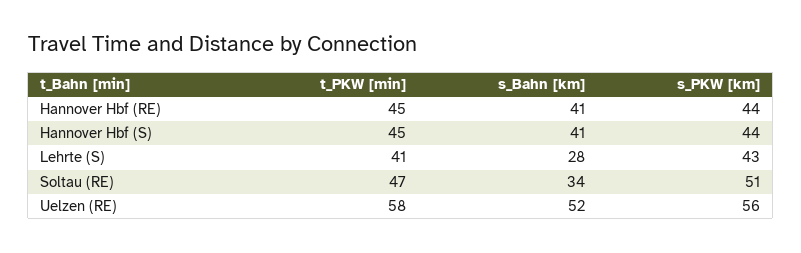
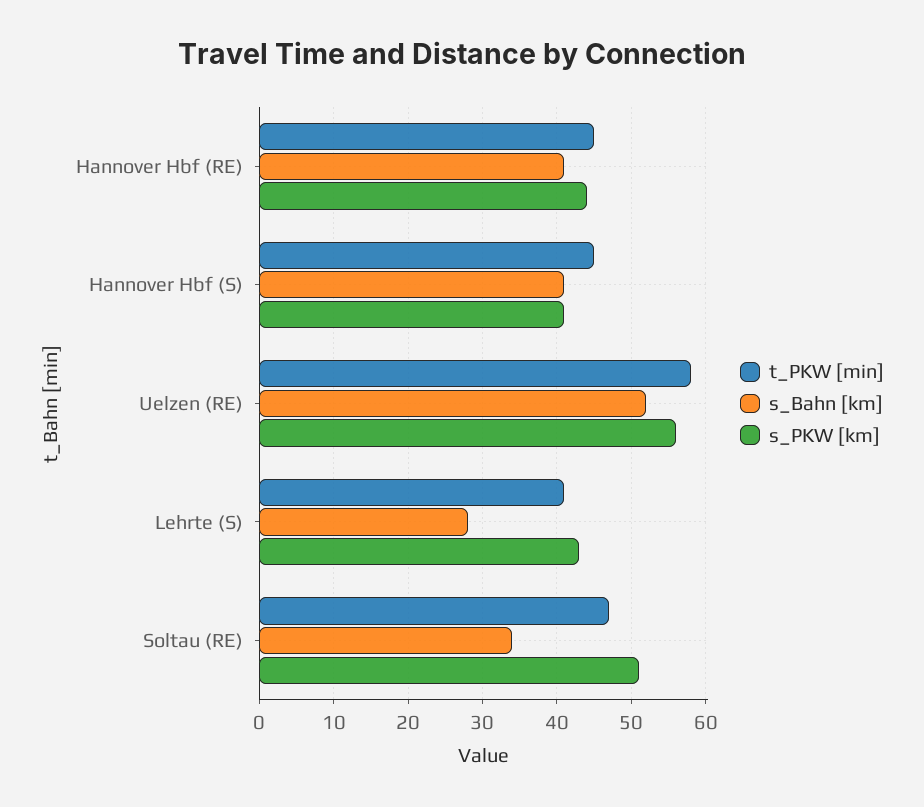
  {
    "t_PKW [min]": {
      "Hannover Hbf (RE)": 45,
      "Hannover Hbf (S)": 45,
      "Lehrte (S)": 41,
      "Soltau (RE)": 47,
      "Uelzen (RE)": 58
    },
    "s_Bahn [km]": {
      "Hannover Hbf (RE)": 41,
      "Hannover Hbf (S)": 41,
      "Lehrte (S)": 28,
      "Soltau (RE)": 34,
      "Uelzen (RE)": 52
    },
    "s_PKW [km]": {
      "Hannover Hbf (RE)": 44,
-     "Hannover Hbf (S)": 44,
+     "Hannover Hbf (S)": 41,
      "Lehrte (S)": 43,
      "Soltau (RE)": 51,
      "Uelzen (RE)": 56
    }
  }

